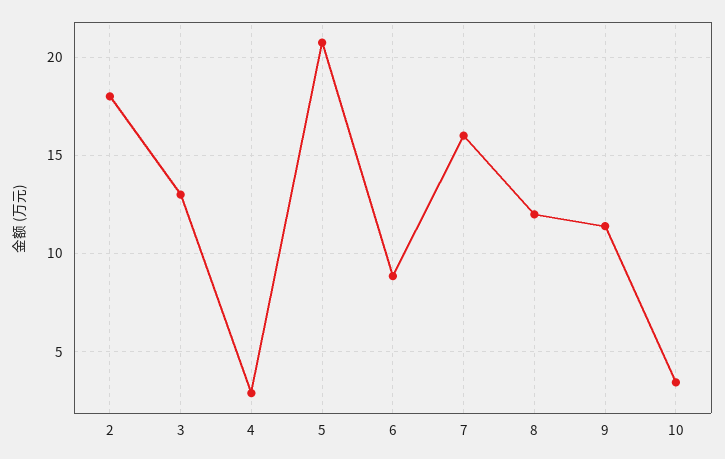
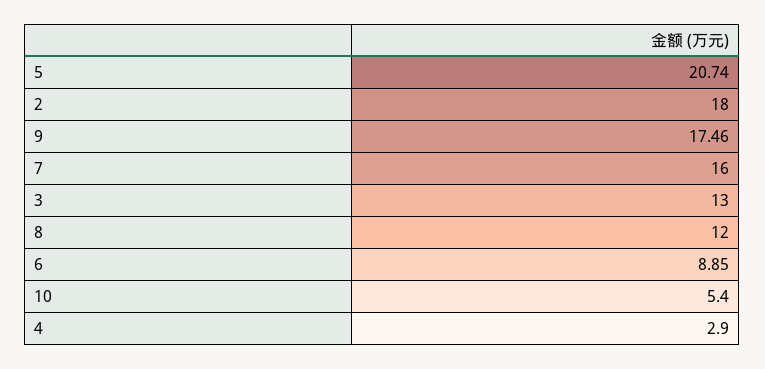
  {
    "2": 18,
    "3": 13,
    "4": 2.9,
    "5": 20.74,
    "6": 8.85,
    "7": 16,
    "8": 12,
-   "9": 11.5,
+   "9": 17.46,
-   "10": 3.5
+   "10": 5.4
  }

